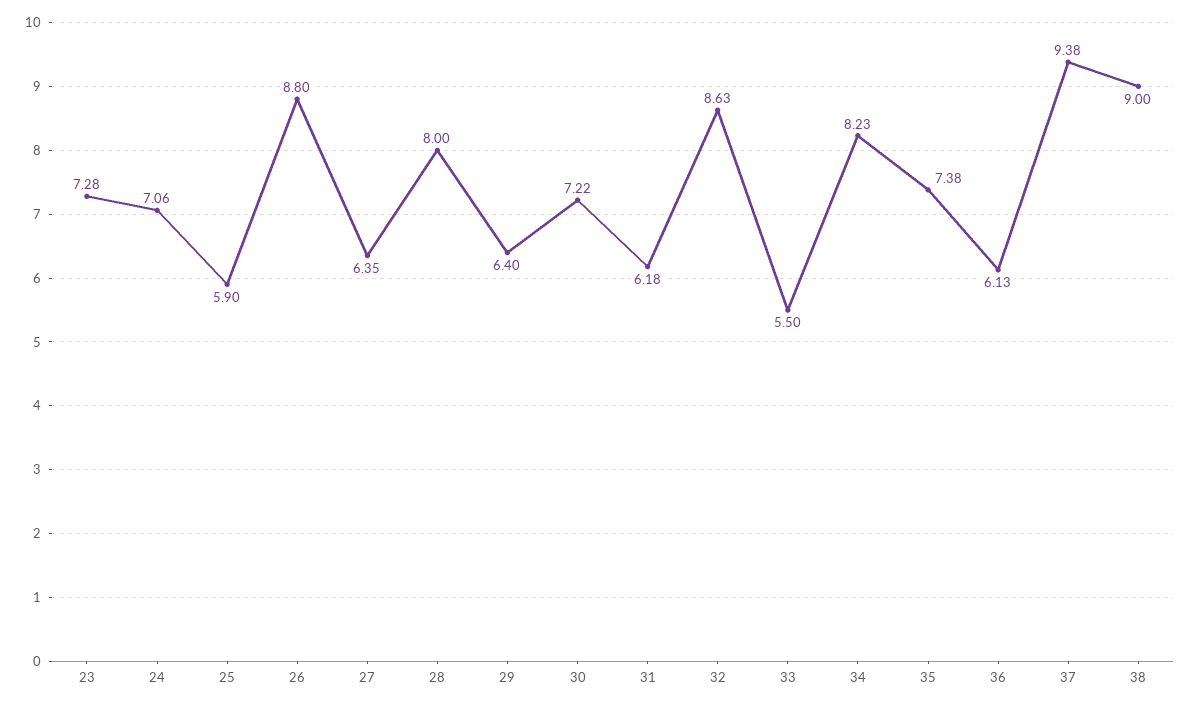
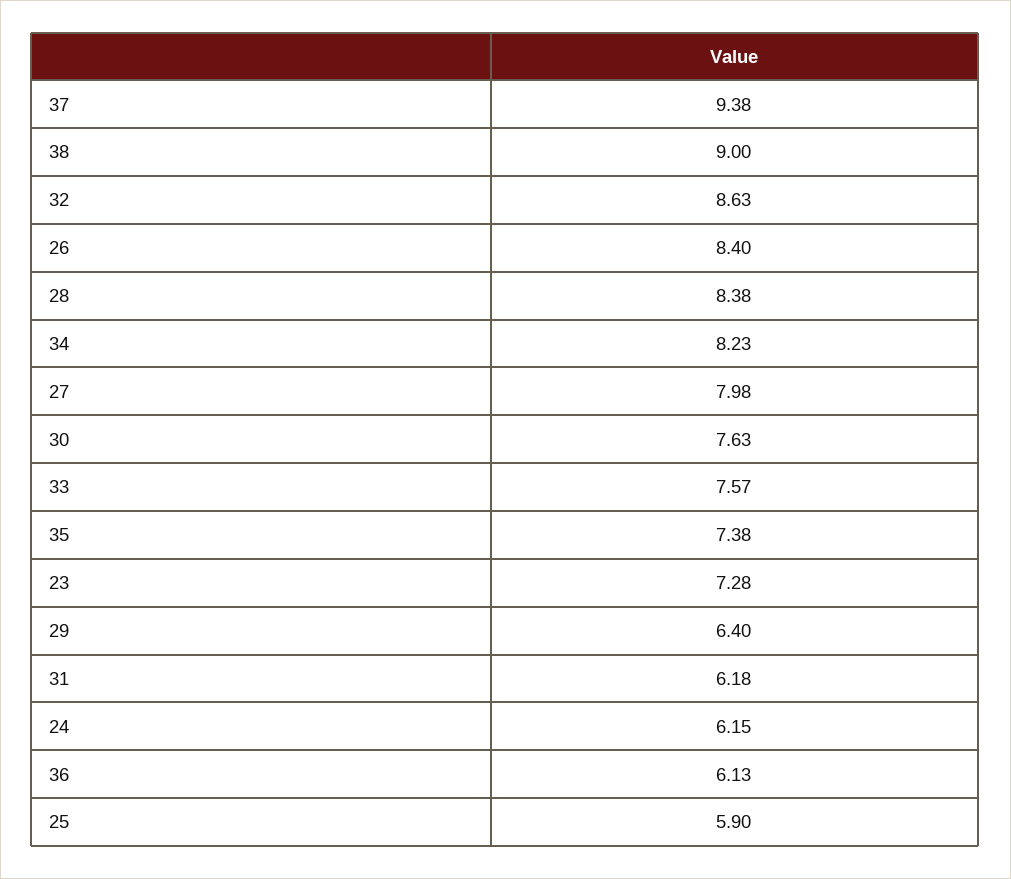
  {
    "23": 7.28,
-   "24": 7.06,
+   "24": 6.15,
    "25": 5.9,
-   "26": 8.8,
+   "26": 8.4,
-   "27": 6.35,
+   "27": 7.98,
-   "28": 8,
+   "28": 8.38,
    "29": 6.4,
-   "30": 7.22,
+   "30": 7.63,
    "31": 6.18,
    "32": 8.63,
-   "33": 5.5,
+   "33": 7.57,
    "34": 8.23,
    "35": 7.38,
    "36": 6.13,
    "37": 9.38,
    "38": 9
  }

